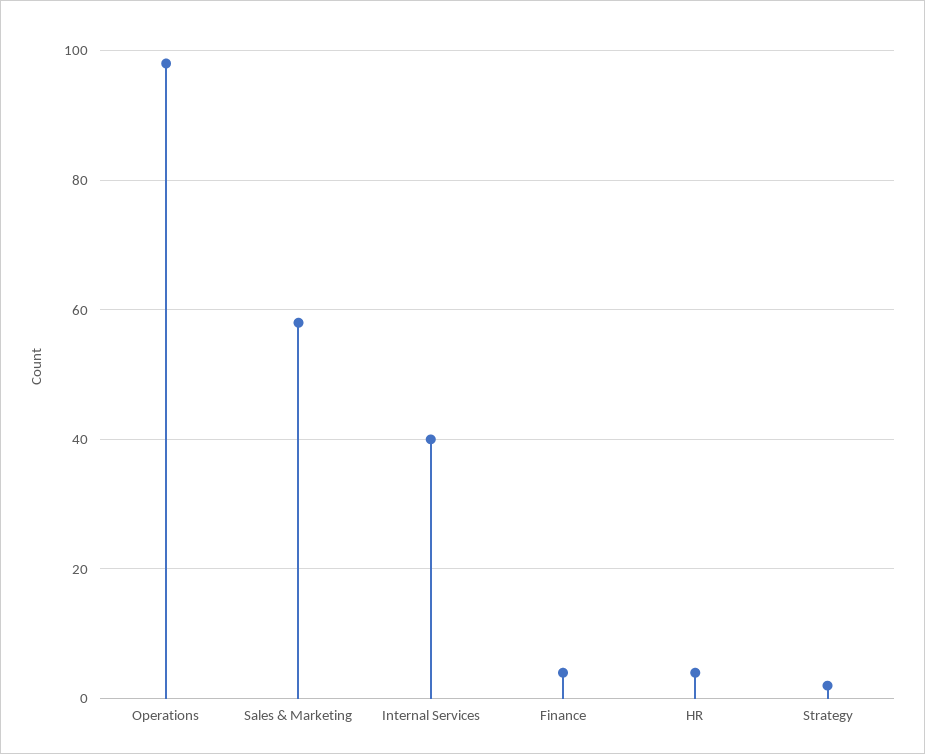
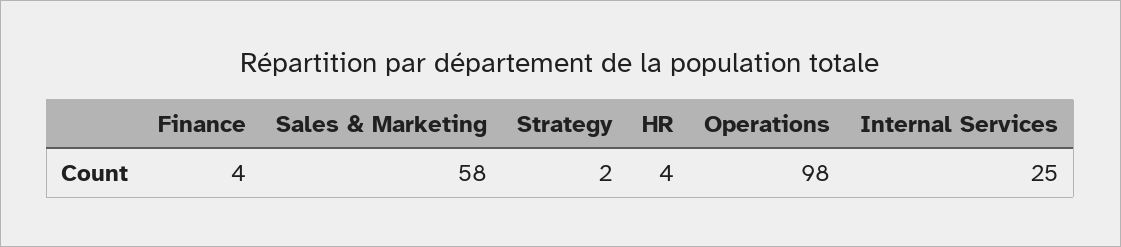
  {
    "Operations": 98,
    "Sales & Marketing": 58,
-   "Internal Services": 40,
+   "Internal Services": 25,
    "Finance": 4,
    "HR": 4,
    "Strategy": 2
  }

